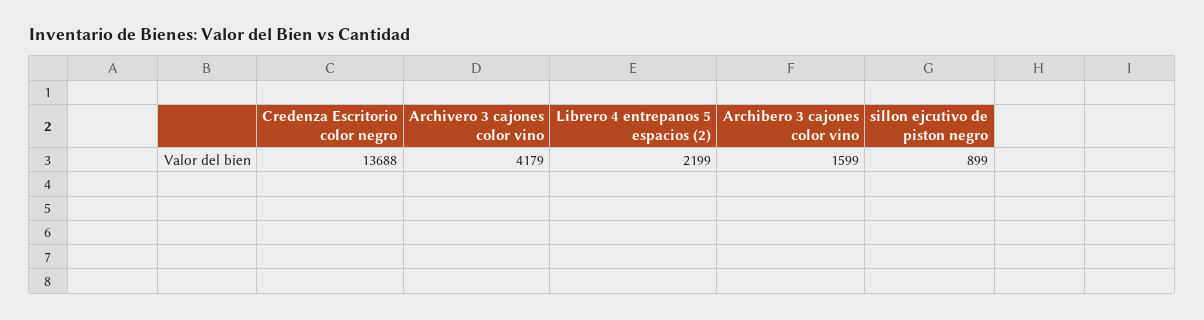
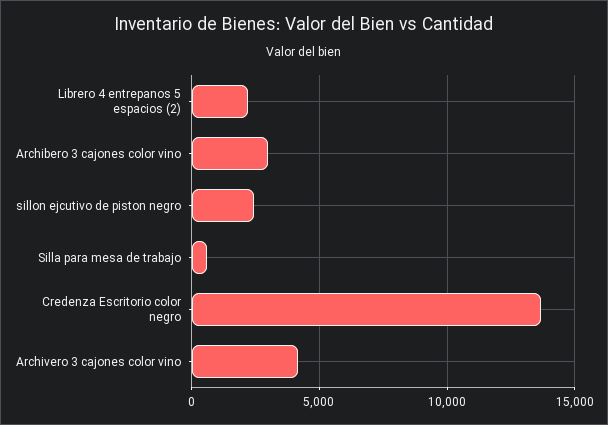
  {
    "Credenza Escritorio color negro": 13688,
    "Archivero 3 cajones color vino": 4179,
    "Librero 4 entrepanos 5 espacios (2)": 2199,
-   "Archibero 3 cajones color vino": 1599,
+   "Archibero 3 cajones color vino": 3000,
-   "sillon ejcutivo de piston negro": 899
+   "sillon ejcutivo de piston negro": 2500,
+   "Silla para mesa de trabajo": 500
  }

